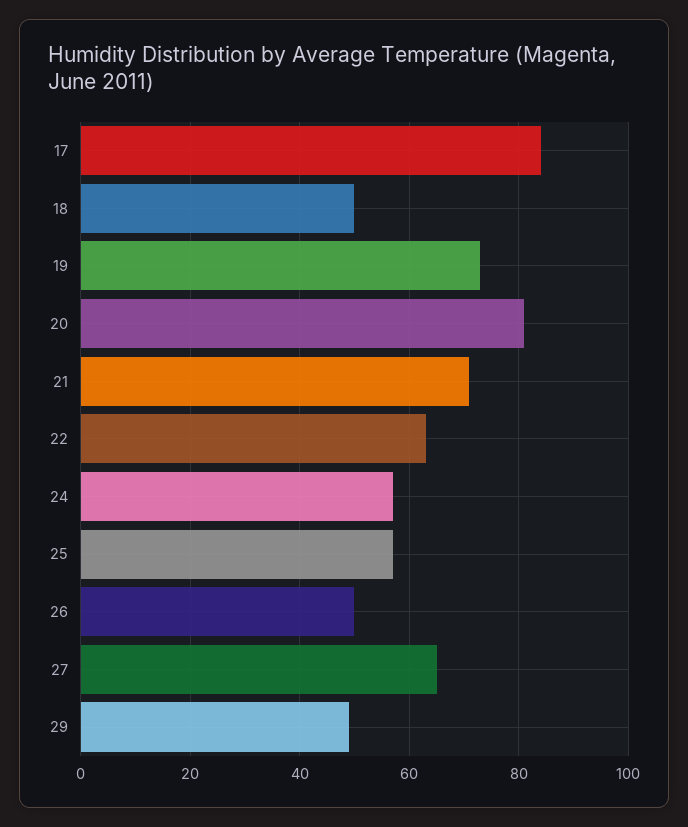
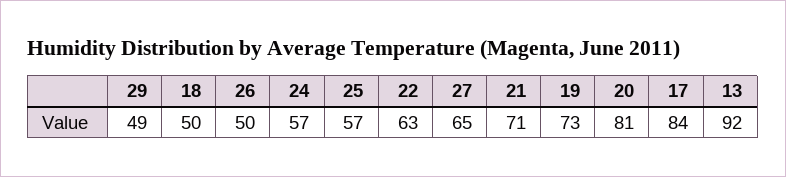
  {
    "17": 84,
    "18": 50,
    "19": 73,
    "20": 81,
    "21": 71,
    "22": 63,
    "24": 57,
    "25": 57,
    "26": 50,
    "27": 65,
-   "29": 49
+   "29": 49,
+   "13": 92
  }

